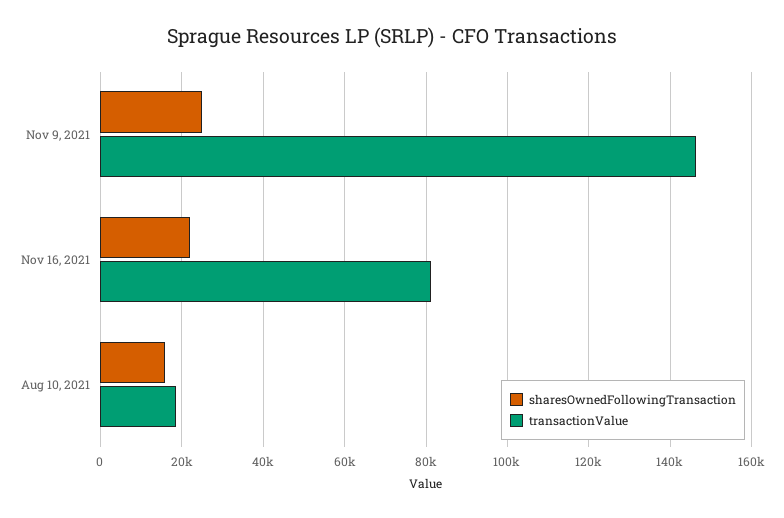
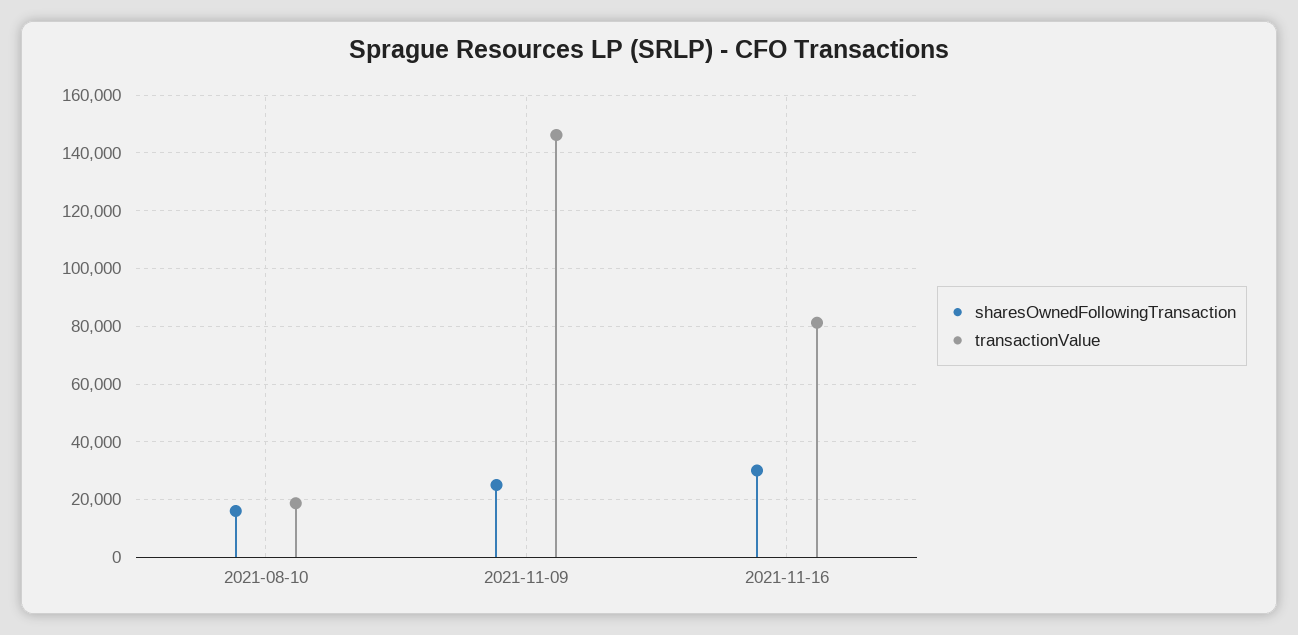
  {
    "sharesOwnedFollowingTransaction": {
      "Nov 9, 2021": 26000,
-     "Nov 16, 2021": 22000,
+     "Nov 16, 2021": 30000,
      "Aug 10, 2021": 16000
    },
    "transactionValue": {
      "Nov 9, 2021": 146000,
      "Nov 16, 2021": 82000,
      "Aug 10, 2021": 18000
    }
  }

